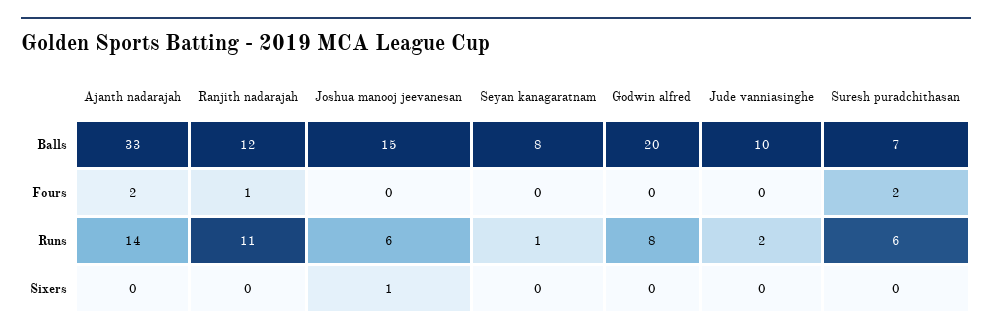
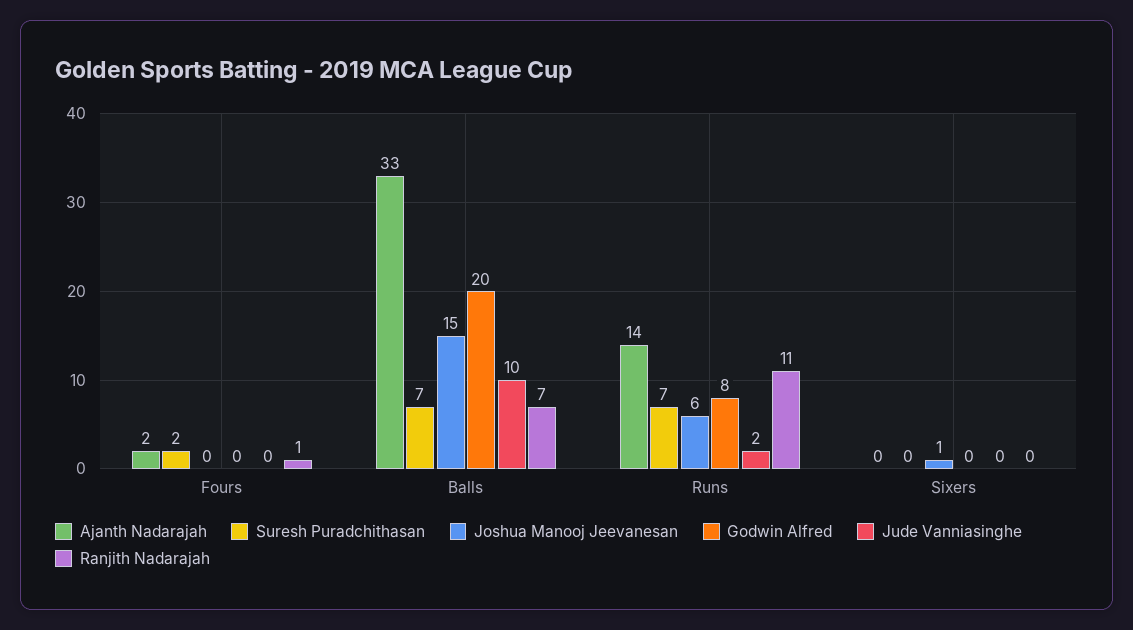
  {
    "Ajanth nadarajah": {
      "Balls": 33,
      "Fours": 2,
      "Runs": 14,
      "Sixers": 0
    },
    "Ranjith nadarajah": {
-     "Balls": 12,
+     "Balls": 7,
      "Fours": 1,
      "Runs": 11,
      "Sixers": 0
    },
    "Joshua manooj jeevanesan": {
      "Balls": 15,
      "Fours": 0,
      "Runs": 6,
      "Sixers": 1
    },
-   "Seyan kanagaratnam": {
-     "Balls": 8,
-     "Fours": 0,
-     "Runs": 1,
-     "Sixers": 0
-   },
    "Godwin alfred": {
      "Balls": 20,
      "Fours": 0,
      "Runs": 8,
      "Sixers": 0
    },
    "Jude vanniasinghe": {
      "Balls": 10,
      "Fours": 0,
      "Runs": 2,
      "Sixers": 0
    },
    "Suresh puradchithasan": {
      "Balls": 7,
      "Fours": 2,
-     "Runs": 6,
+     "Runs": 7,
      "Sixers": 0
    }
  }

